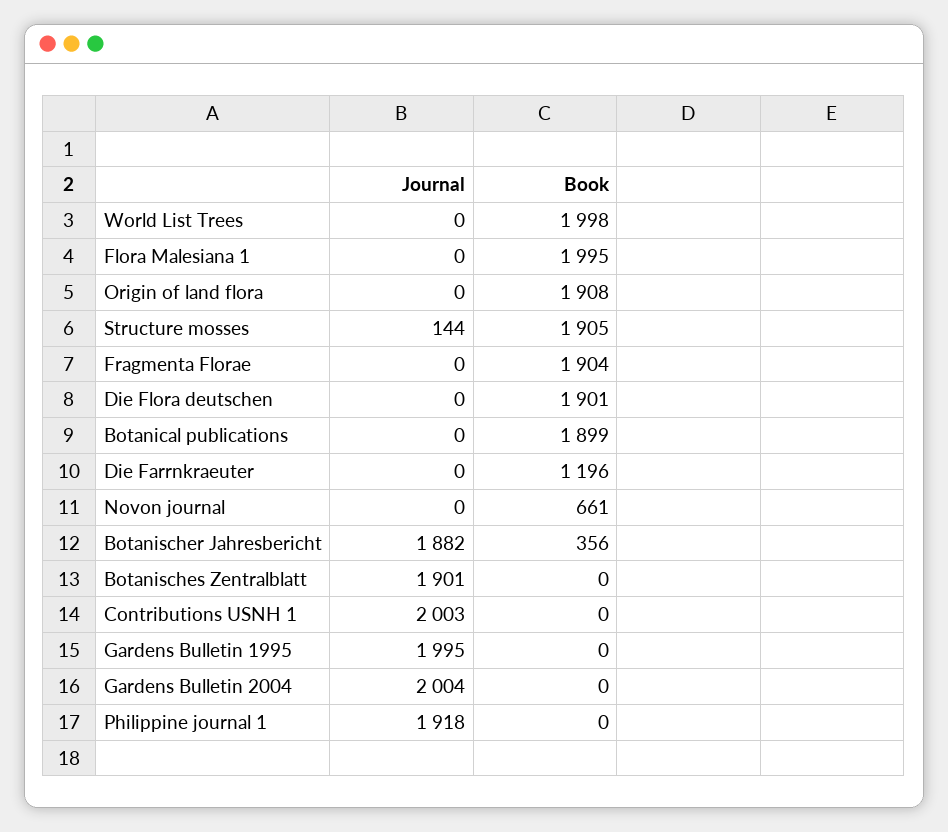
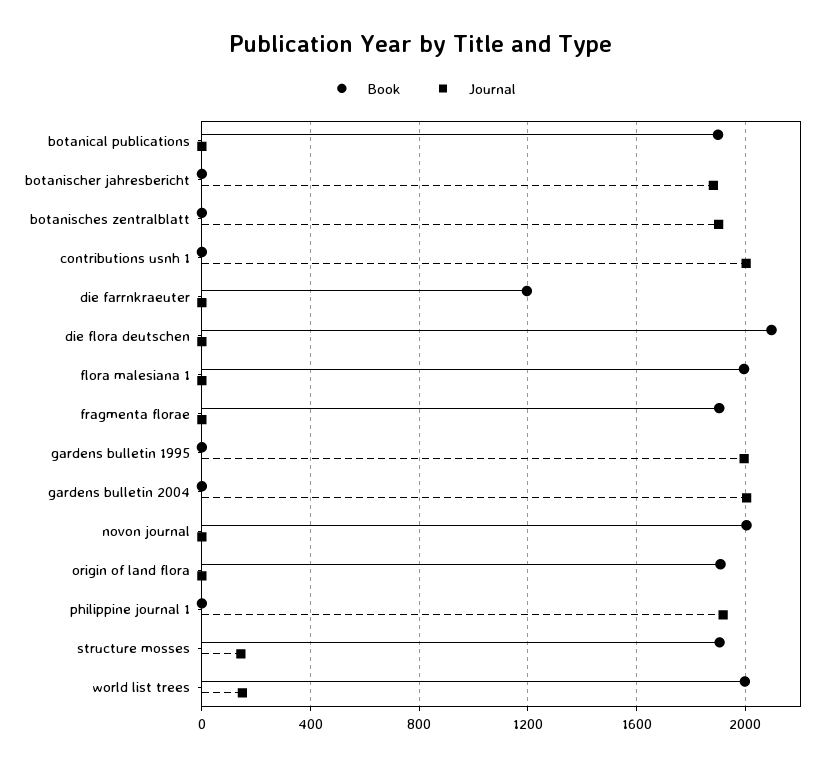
  {
    "Journal": {
-     "World List Trees": 0,
+     "World List Trees": 150,
      "Flora Malesiana 1": 0,
      "Origin of land flora": 0,
      "Structure mosses": 144,
      "Fragmenta Florae": 0,
      "Die Flora deutschen": 0,
      "Botanical publications": 0,
      "Die Farrnkraeuter": 0,
      "Novon journal": 0,
      "Botanischer Jahresbericht": 1882,
      "Botanisches Zentralblatt": 1901,
      "Contributions USNH 1": 2003,
      "Gardens Bulletin 1995": 1995,
      "Gardens Bulletin 2004": 2004,
      "Philippine journal 1": 1918
    },
    "Book": {
      "World List Trees": 1998,
      "Flora Malesiana 1": 1995,
      "Origin of land flora": 1908,
      "Structure mosses": 1905,
      "Fragmenta Florae": 1904,
-     "Die Flora deutschen": 1901,
+     "Die Flora deutschen": 2100,
      "Botanical publications": 1899,
      "Die Farrnkraeuter": 1196,
-     "Novon journal": 661,
+     "Novon journal": 2000,
-     "Botanischer Jahresbericht": 356,
+     "Botanischer Jahresbericht": 0,
      "Botanisches Zentralblatt": 0,
      "Contributions USNH 1": 0,
      "Gardens Bulletin 1995": 0,
      "Gardens Bulletin 2004": 0,
      "Philippine journal 1": 0
    }
  }

